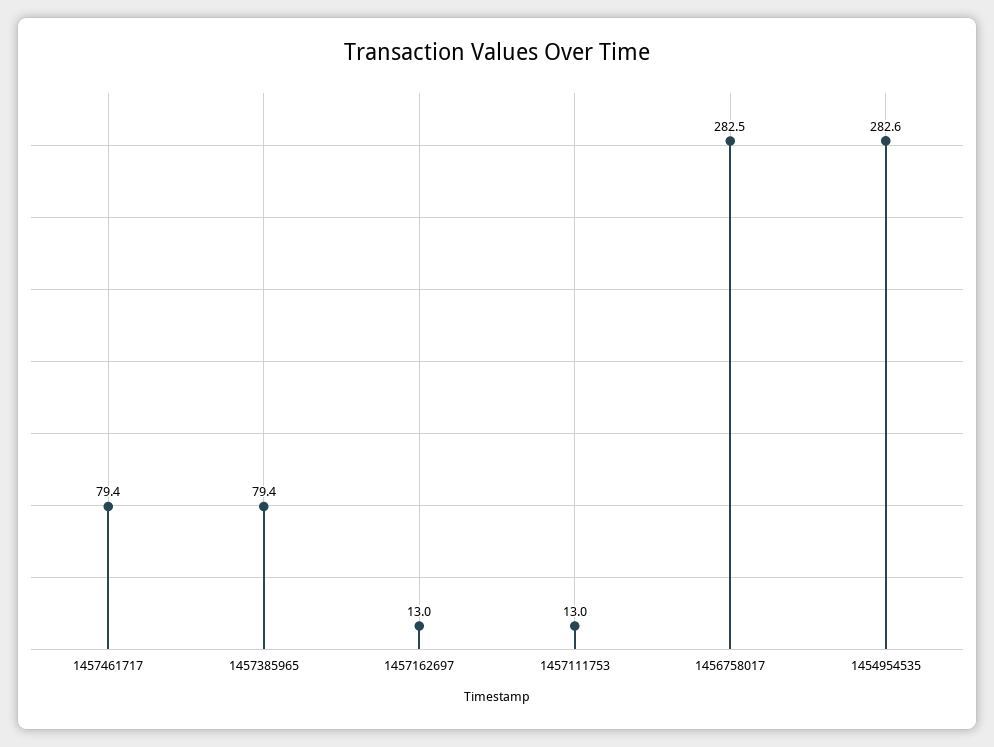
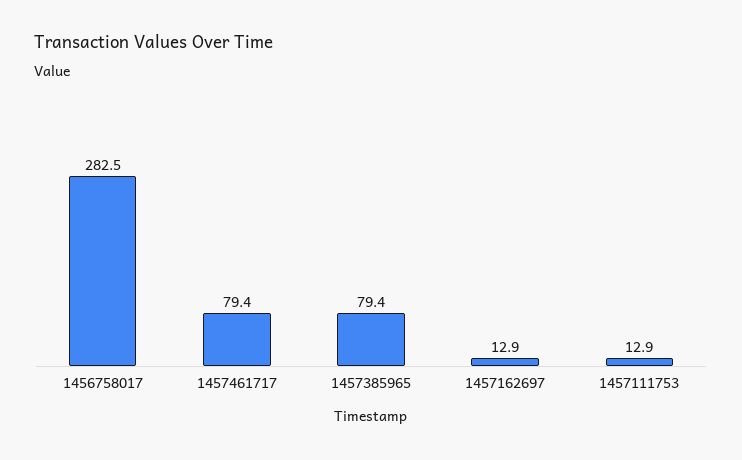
  {
    "1457461717": 79.4,
    "1457385965": 79.4,
-   "1457162697": 13,
+   "1457162697": 12.9,
-   "1457111753": 13,
+   "1457111753": 12.9,
-   "1456758017": 282.5,
+   "1456758017": 282.5
-   "1454954535": 282.6
  }

